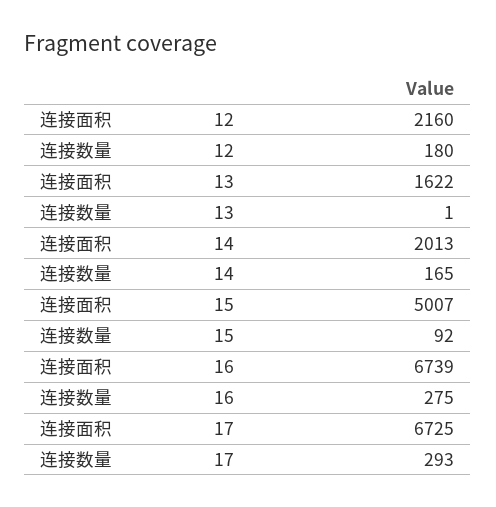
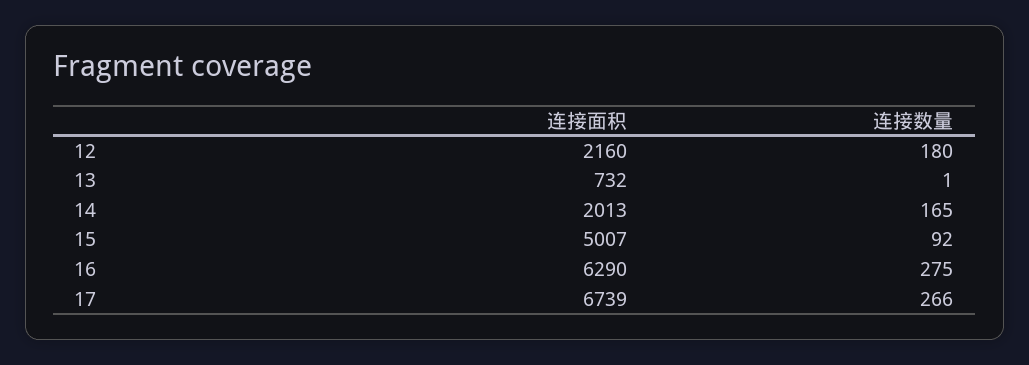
  {
    "连接面积": {
      "12": 2160,
-     "13": 1622,
+     "13": 732,
      "14": 2013,
      "15": 5007,
-     "16": 6739,
+     "16": 6290,
-     "17": 6725
+     "17": 6739
    },
    "连接数量": {
      "12": 180,
      "13": 1,
      "14": 165,
      "15": 92,
      "16": 275,
-     "17": 293
+     "17": 266
    }
  }

